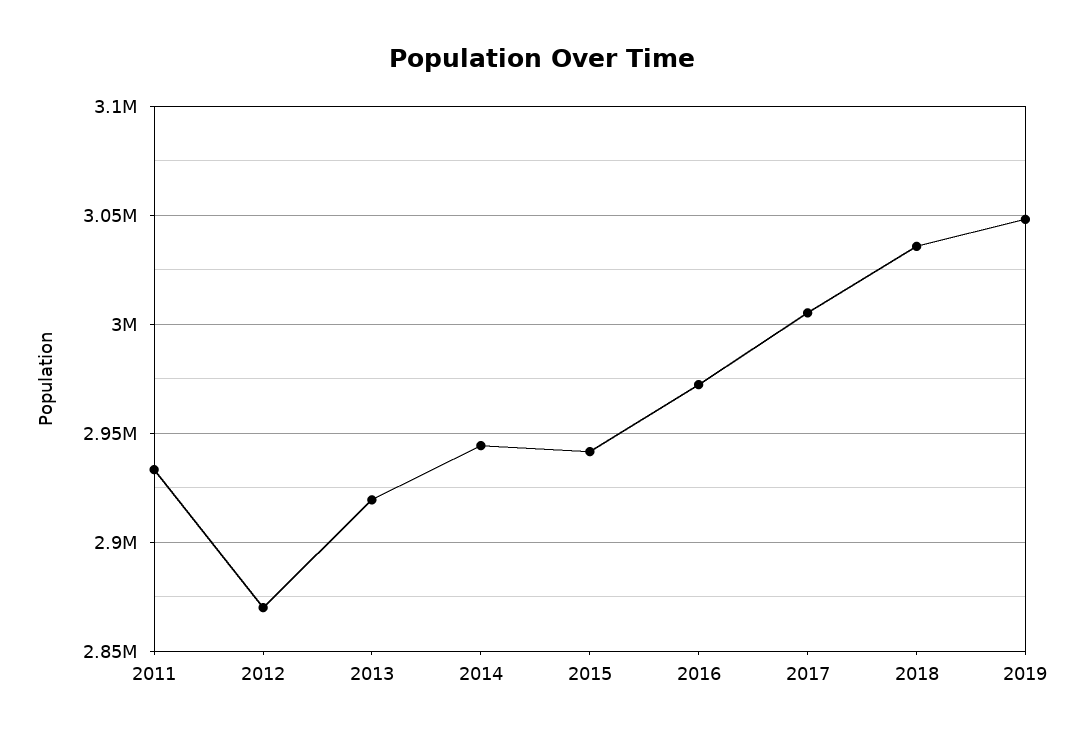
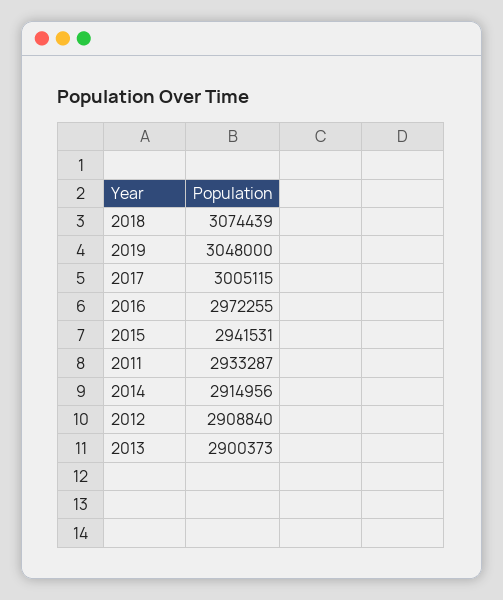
  {
    "2011": 2933287,
-   "2012": 2870000,
+   "2012": 2908840,
-   "2013": 2920000,
+   "2013": 2900373,
-   "2014": 2945000,
+   "2014": 2914956,
    "2015": 2941531,
    "2016": 2972255,
    "2017": 3005115,
-   "2018": 3035000,
+   "2018": 3074439,
    "2019": 3048000
  }

